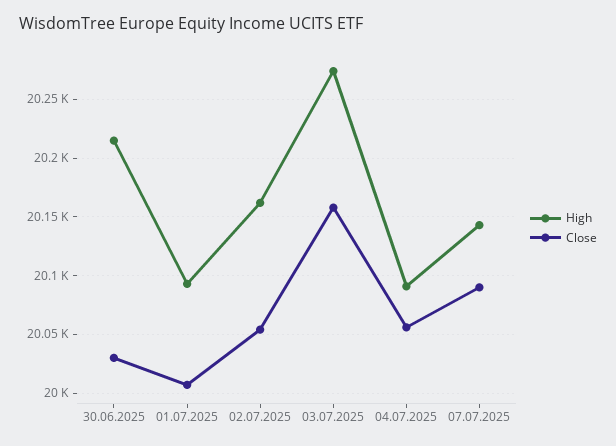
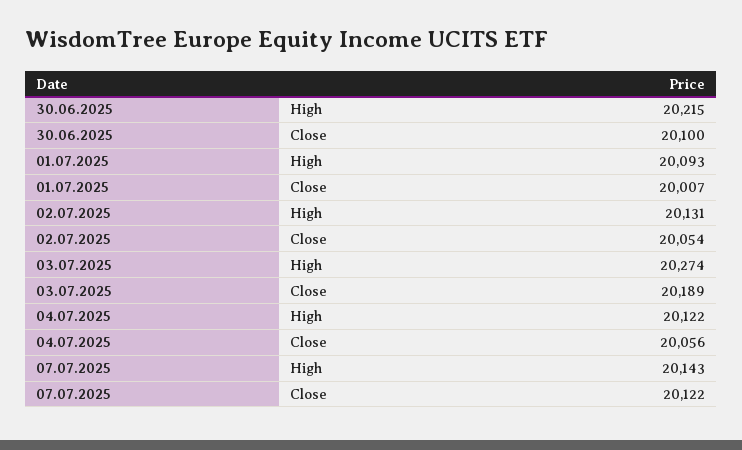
  {
    "High": {
      "30.06.2025": 20215,
      "01.07.2025": 20093,
-     "02.07.2025": 20160,
+     "02.07.2025": 20131,
      "03.07.2025": 20274,
-     "04.07.2025": 20090,
+     "04.07.2025": 20122,
      "07.07.2025": 20143
    },
    "Close": {
-     "30.06.2025": 20030,
+     "30.06.2025": 20100,
      "01.07.2025": 20007,
      "02.07.2025": 20054,
-     "03.07.2025": 20160,
+     "03.07.2025": 20189,
      "04.07.2025": 20056,
-     "07.07.2025": 20090
+     "07.07.2025": 20122
    }
  }

